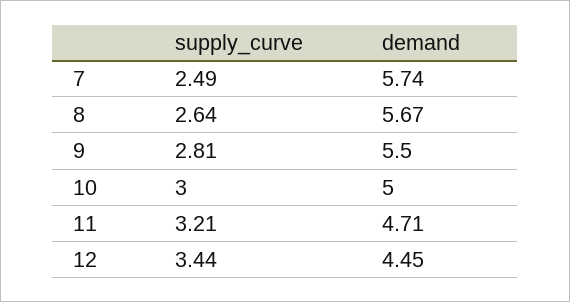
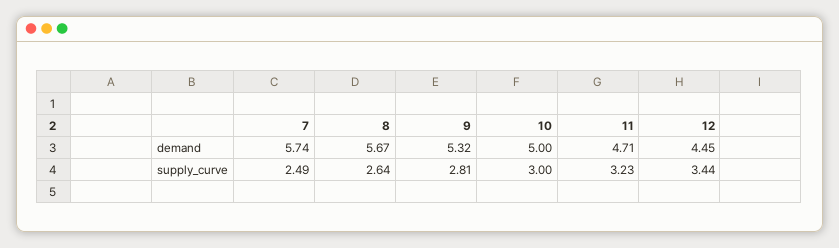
  {
    "supply_curve": {
      "7": 2.49,
      "8": 2.64,
      "9": 2.81,
      "10": 3,
-     "11": 3.21,
+     "11": 3.23,
      "12": 3.44
    },
    "demand": {
      "7": 5.74,
      "8": 5.67,
-     "9": 5.5,
+     "9": 5.32,
      "10": 5,
      "11": 4.71,
      "12": 4.45
    }
  }

